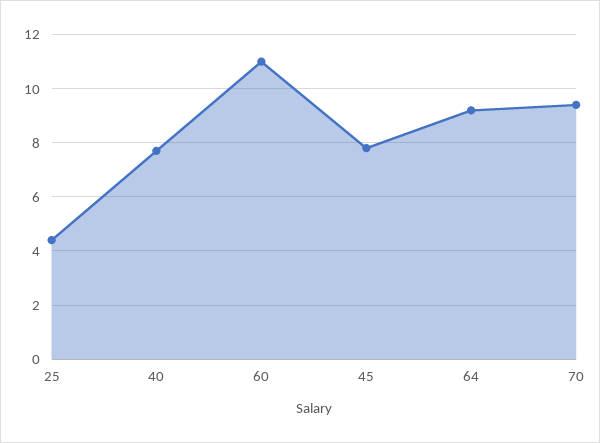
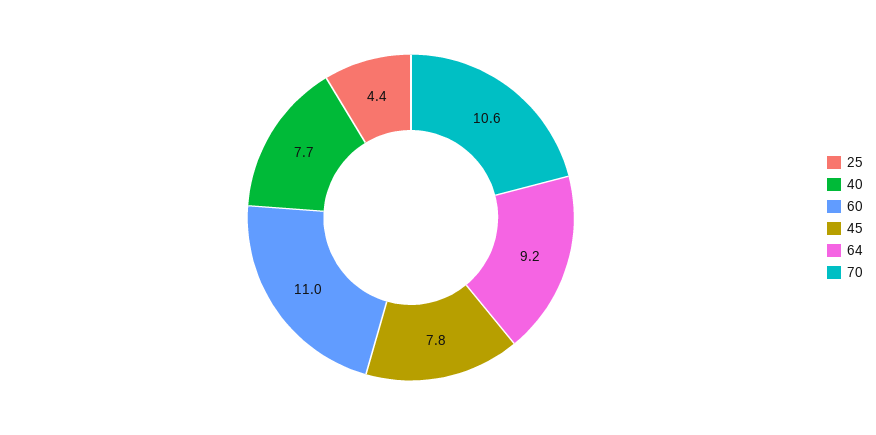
  {
    "25": 4.4,
    "40": 7.7,
    "60": 11,
    "45": 7.8,
    "64": 9.2,
-   "70": 9.5
+   "70": 10.6
  }

